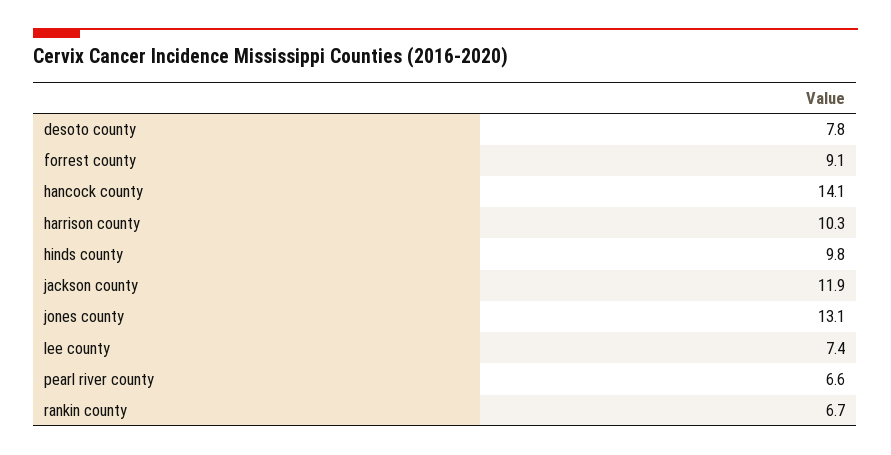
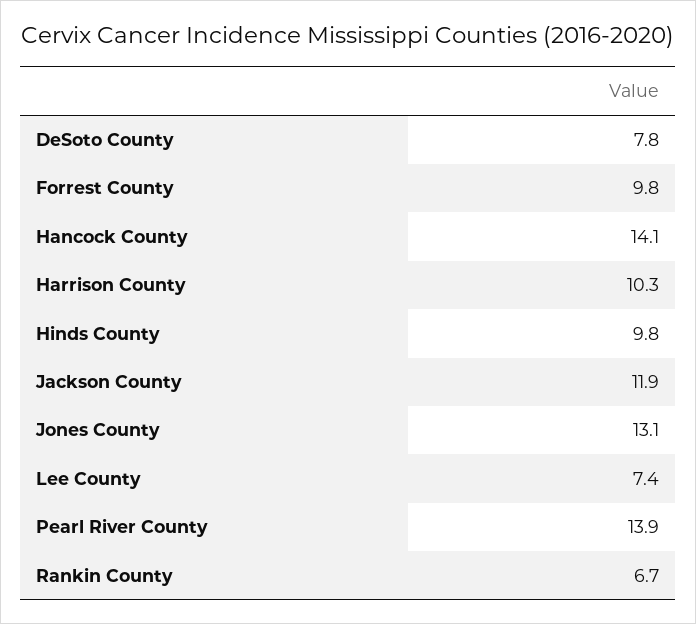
  {
    "desoto county": 7.8,
-   "forrest county": 9.1,
+   "forrest county": 9.8,
    "hancock county": 14.1,
    "harrison county": 10.3,
    "hinds county": 9.8,
    "jackson county": 11.9,
    "jones county": 13.1,
    "lee county": 7.4,
-   "pearl river county": 6.6,
+   "pearl river county": 13.9,
    "rankin county": 6.7
  }

